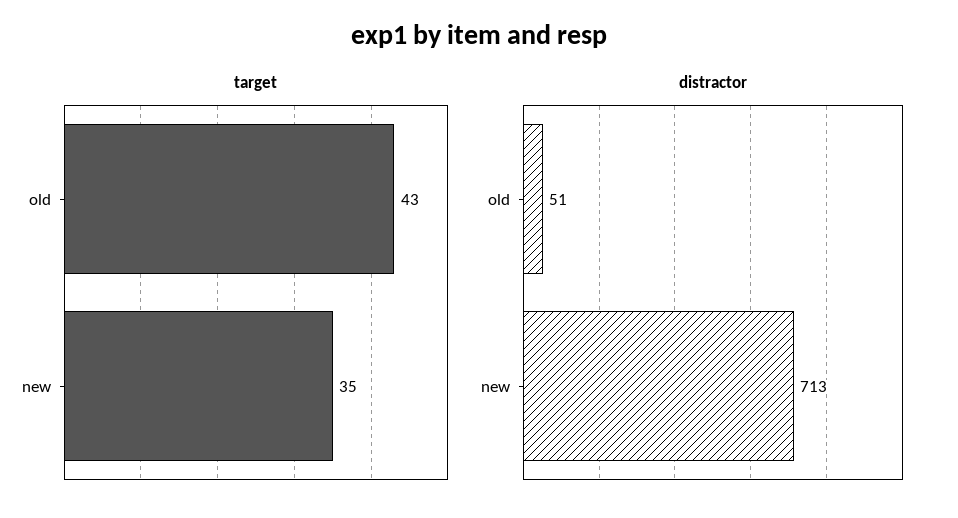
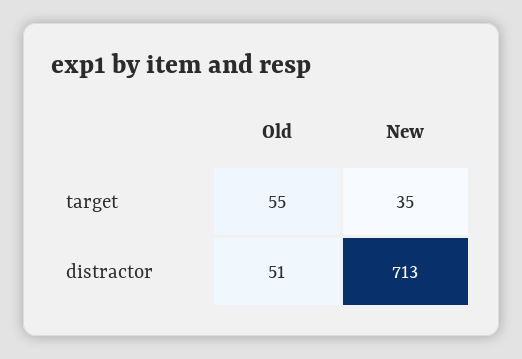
  {
    "target": {
-     "old": 43,
+     "old": 55,
      "new": 35
    },
    "distractor": {
      "old": 51,
      "new": 713
    }
  }

